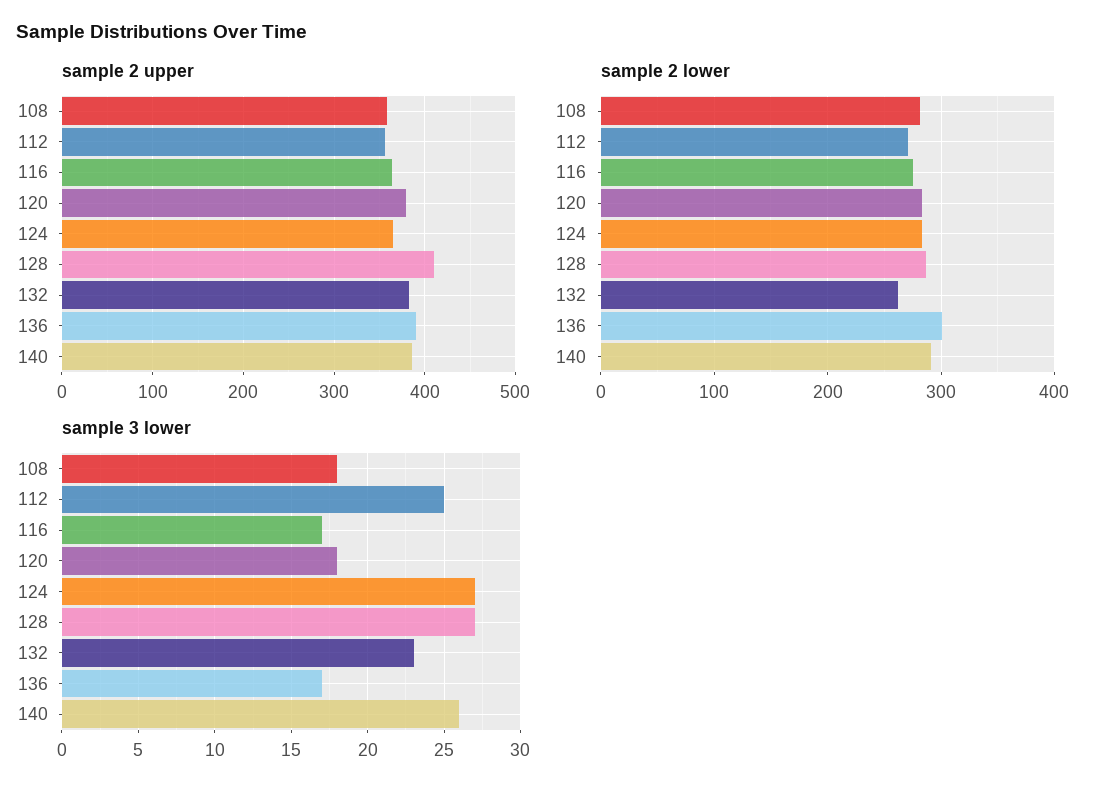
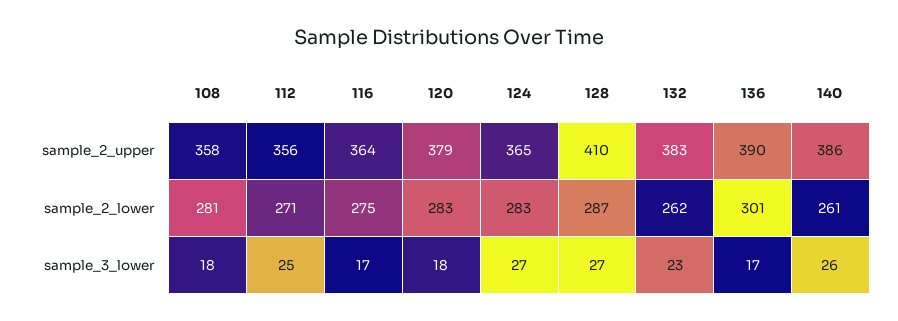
  {
    "sample 2 upper": {
      "108": 358,
      "112": 356,
      "116": 364,
      "120": 379,
      "124": 365,
      "128": 410,
      "132": 383,
      "136": 390,
      "140": 386
    },
    "sample 2 lower": {
      "108": 281,
      "112": 271,
      "116": 275,
      "120": 283,
      "124": 283,
      "128": 287,
      "132": 262,
      "136": 301,
-     "140": 290
+     "140": 261
    },
    "sample 3 lower": {
      "108": 18,
      "112": 25,
      "116": 17,
      "120": 18,
      "124": 27,
      "128": 27,
      "132": 23,
      "136": 17,
      "140": 26
    }
  }

